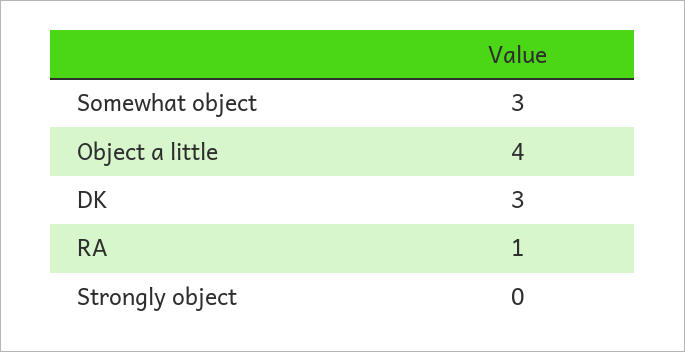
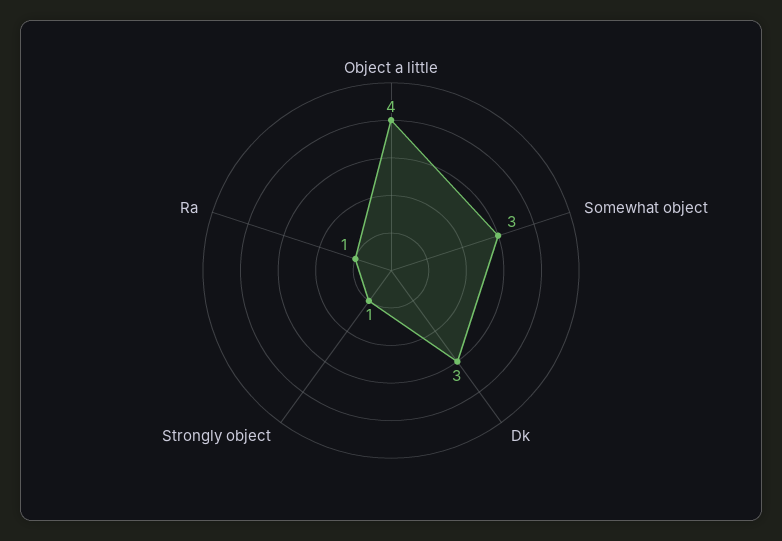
  {
    "Somewhat object": 3,
    "Object a little": 4,
    "DK": 3,
    "RA": 1,
-   "Strongly object": 0
+   "Strongly object": 1
  }

